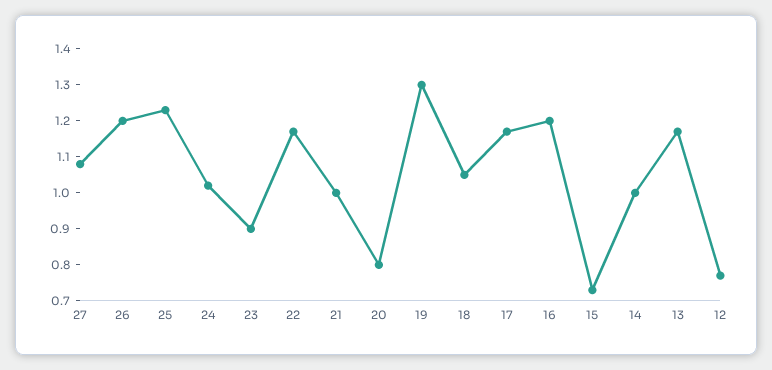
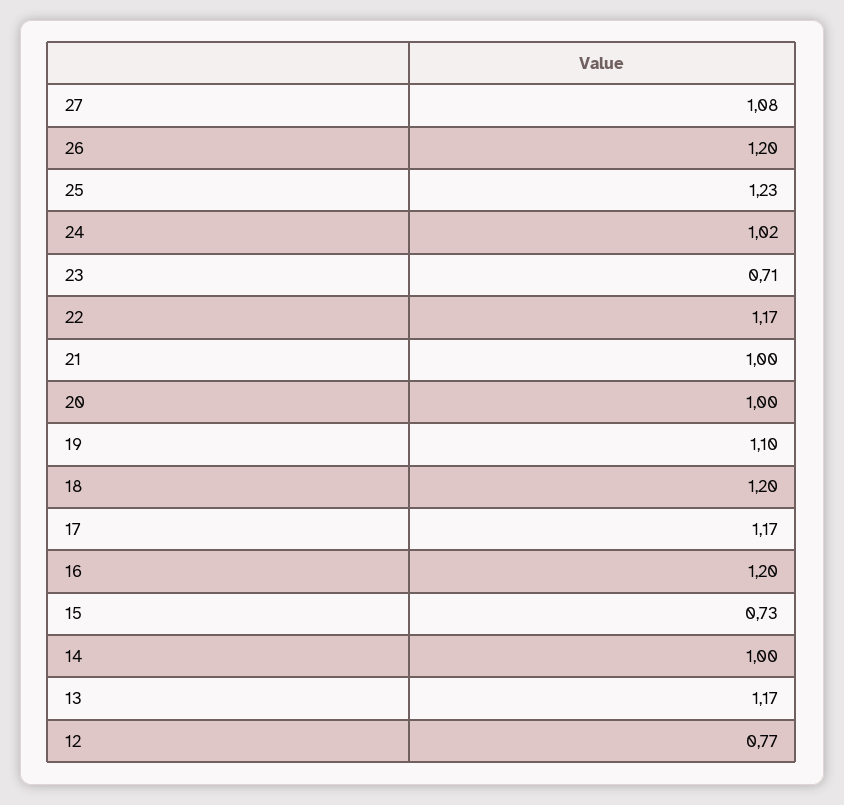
  {
    "27": 1.08,
    "26": 1.2,
    "25": 1.23,
    "24": 1.02,
-   "23": 0.9,
+   "23": 0.71,
    "22": 1.17,
    "21": 1,
-   "20": 0.8,
+   "20": 1,
-   "19": 1.3,
+   "19": 1.1,
-   "18": 1.05,
+   "18": 1.2,
    "17": 1.17,
    "16": 1.2,
    "15": 0.73,
    "14": 1,
    "13": 1.17,
    "12": 0.77
  }

